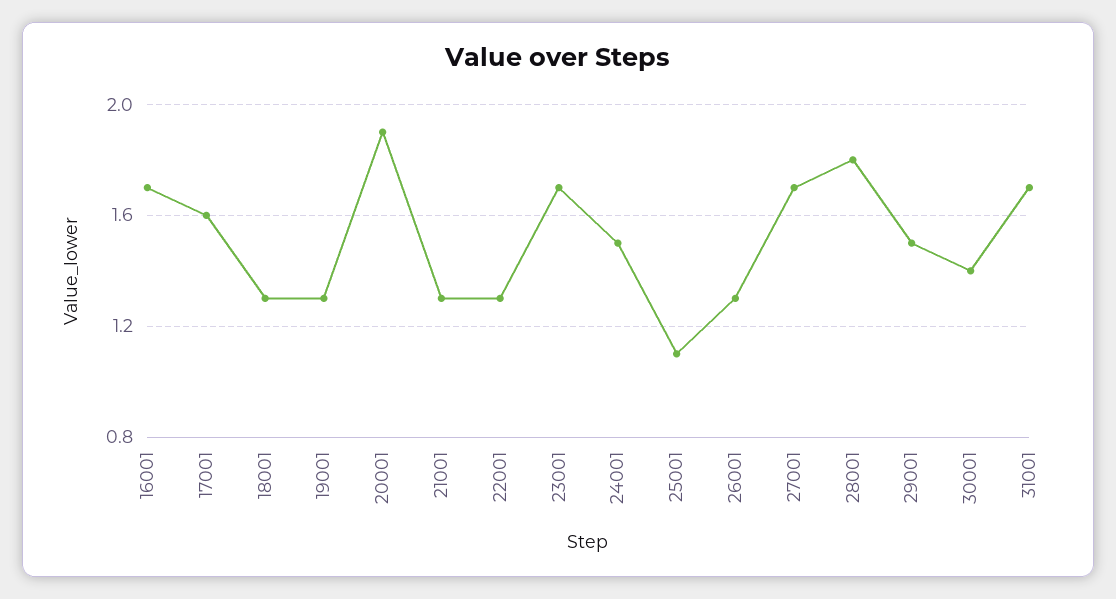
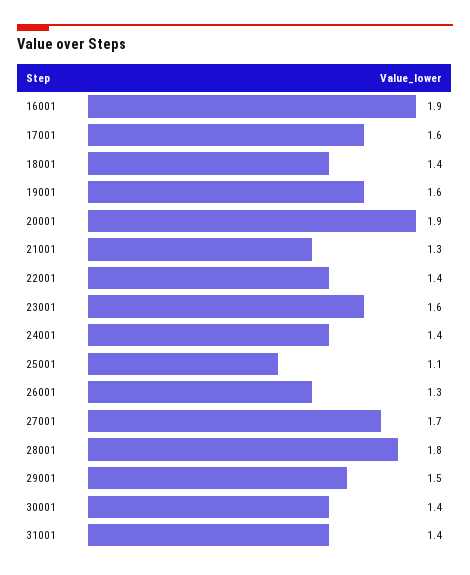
  {
-   "16001": 1.7,
+   "16001": 1.9,
    "17001": 1.6,
-   "18001": 1.3,
+   "18001": 1.4,
-   "19001": 1.3,
+   "19001": 1.6,
    "20001": 1.9,
    "21001": 1.3,
-   "22001": 1.3,
+   "22001": 1.4,
-   "23001": 1.7,
+   "23001": 1.6,
-   "24001": 1.5,
+   "24001": 1.4,
    "25001": 1.1,
    "26001": 1.3,
    "27001": 1.7,
    "28001": 1.8,
    "29001": 1.5,
    "30001": 1.4,
-   "31001": 1.7
+   "31001": 1.4
  }

